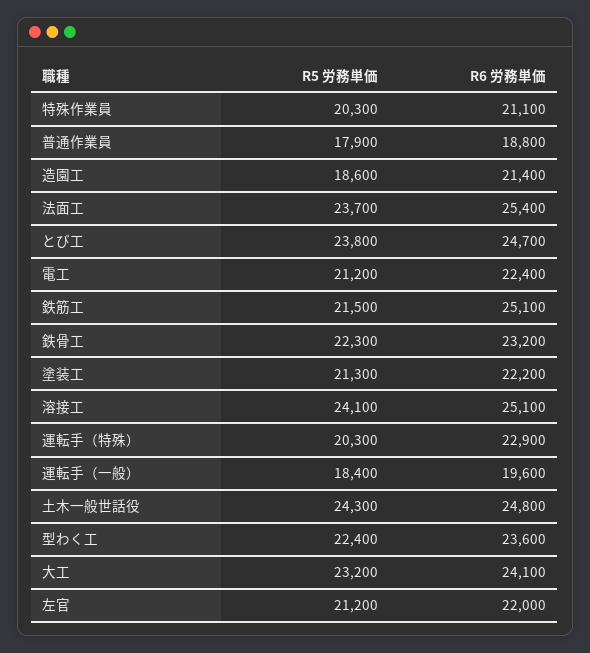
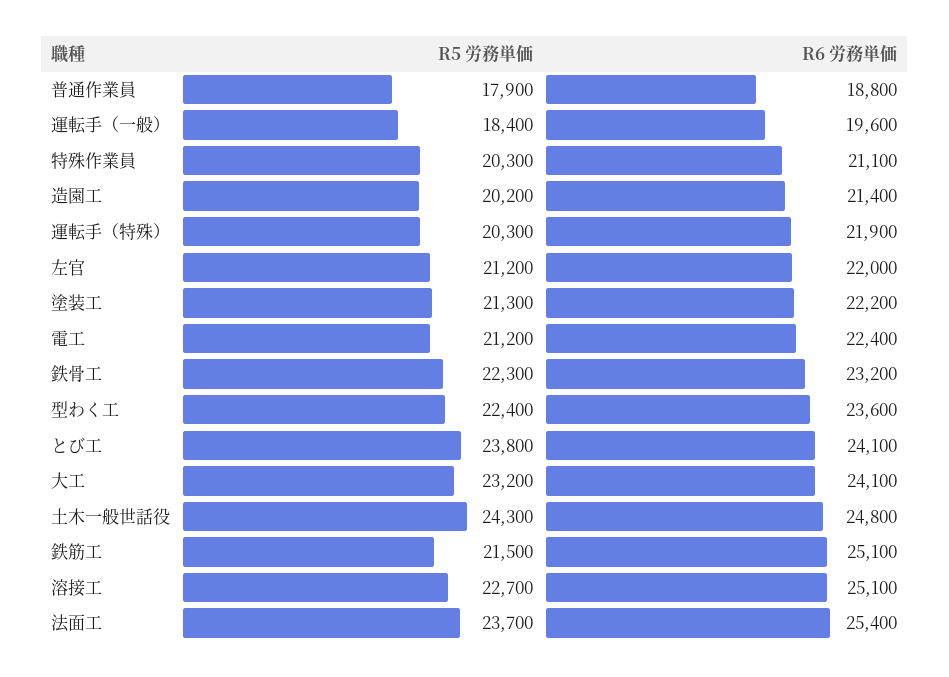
  {
    "R5 労務単価": {
      "特殊作業員": 20300,
      "普通作業員": 17900,
-     "造園工": 18600,
+     "造園工": 20200,
      "法面工": 23700,
      "とび工": 23800,
      "電工": 21200,
      "鉄筋工": 21500,
      "鉄骨工": 22300,
      "塗装工": 21300,
-     "溶接工": 24100,
+     "溶接工": 22700,
      "運転手（特殊）": 20300,
      "運転手（一般）": 18400,
      "土木一般世話役": 24300,
      "型わく工": 22400,
      "大工": 23200,
      "左官": 21200
    },
    "R6 労務単価": {
      "特殊作業員": 21100,
      "普通作業員": 18800,
      "造園工": 21400,
      "法面工": 25400,
-     "とび工": 24700,
+     "とび工": 24100,
      "電工": 22400,
      "鉄筋工": 25100,
      "鉄骨工": 23200,
      "塗装工": 22200,
      "溶接工": 25100,
-     "運転手（特殊）": 22900,
+     "運転手（特殊）": 21900,
      "運転手（一般）": 19600,
      "土木一般世話役": 24800,
      "型わく工": 23600,
      "大工": 24100,
      "左官": 22000
    }
  }

